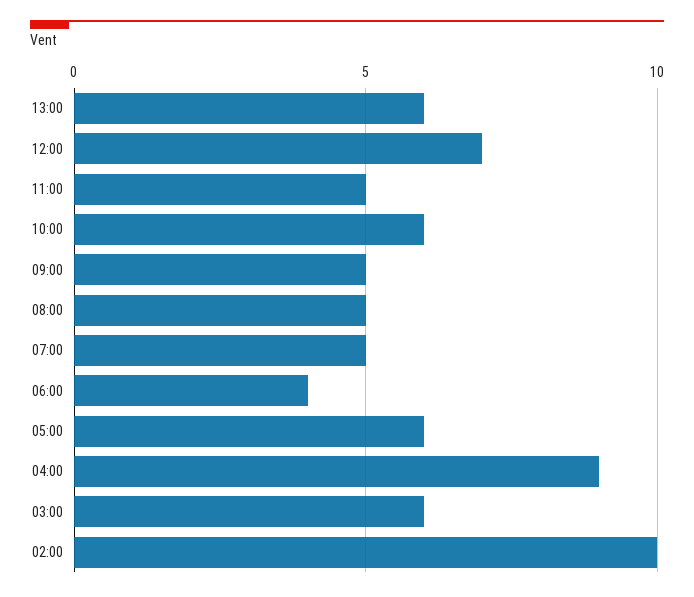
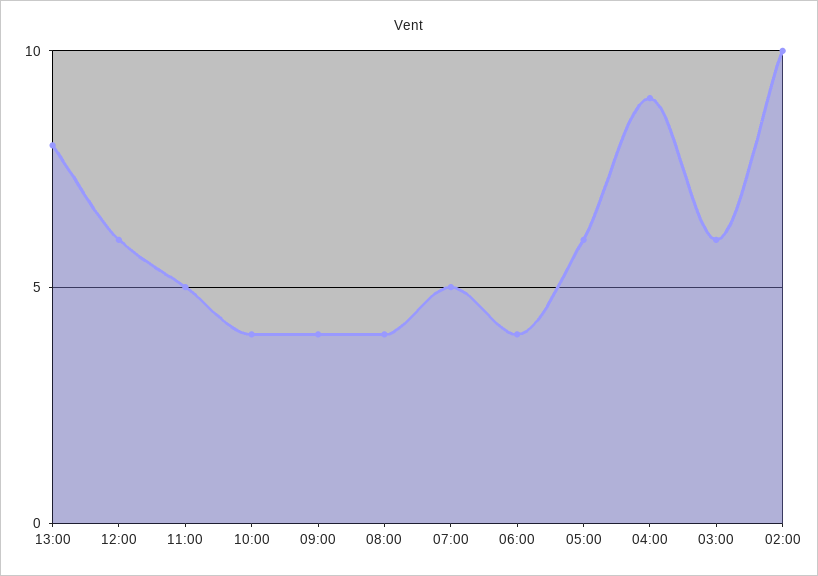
  {
-   "13:00": 6,
+   "13:00": 8,
-   "12:00": 7,
+   "12:00": 6,
    "11:00": 5,
-   "10:00": 6,
+   "10:00": 4,
-   "09:00": 5,
+   "09:00": 4,
-   "08:00": 5,
+   "08:00": 4,
    "07:00": 5,
    "06:00": 4,
    "05:00": 6,
    "04:00": 9,
    "03:00": 6,
    "02:00": 10
  }

